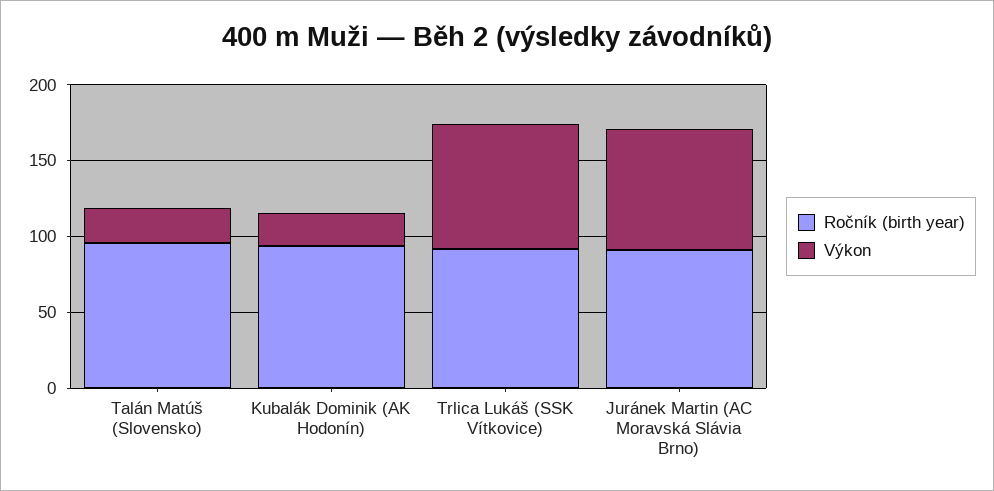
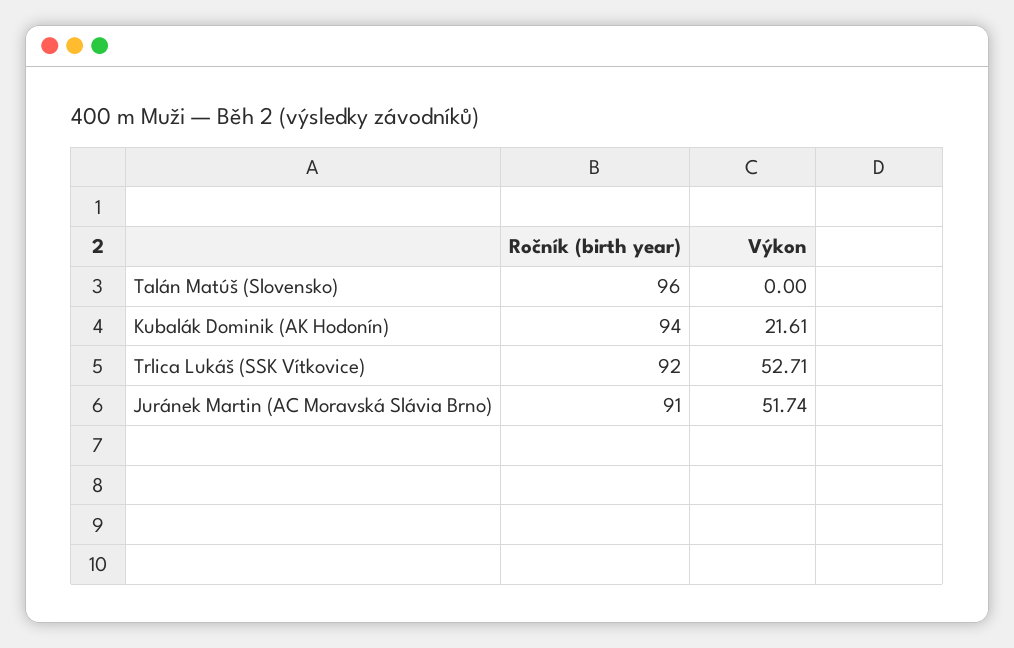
  {
    "Ročník (birth year)": {
      "Talán Matúš (Slovensko)": 96,
      "Kubalák Dominik (AK Hodonín)": 94,
      "Trlica Lukáš (SSK Vítkovice)": 92,
      "Juránek Martin (AC Moravská Slávia Brno)": 91
    },
    "Výkon": {
-     "Talán Matúš (Slovensko)": 20,
+     "Talán Matúš (Slovensko)": 0,
      "Kubalák Dominik (AK Hodonín)": 21.61,
-     "Trlica Lukáš (SSK Vítkovice)": 80,
+     "Trlica Lukáš (SSK Vítkovice)": 52.71,
-     "Juránek Martin (AC Moravská Slávia Brno)": 80
+     "Juránek Martin (AC Moravská Slávia Brno)": 51.74
    }
  }

